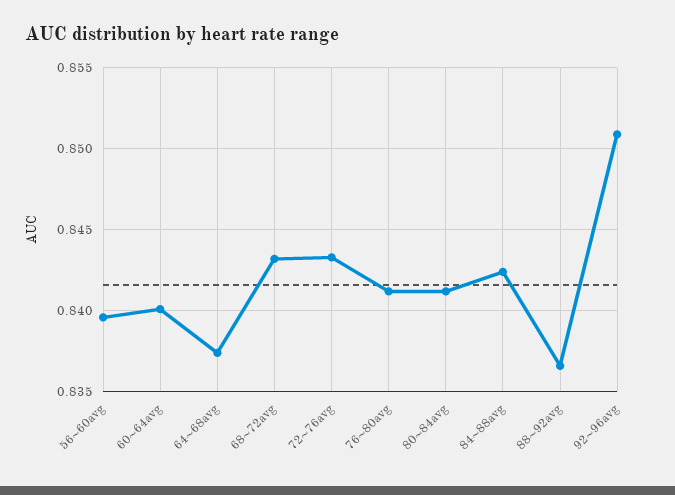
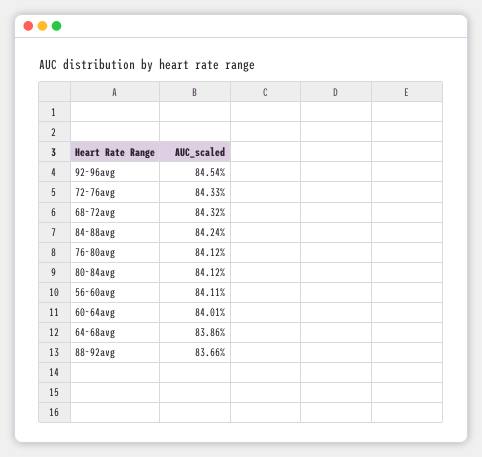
  {
-   "56~60avg": 0.8395,
+   "56~60avg": 0.8411,
    "60~64avg": 0.8401,
-   "64~68avg": 0.8375,
+   "64~68avg": 0.8386,
    "68~72avg": 0.8432,
    "72~76avg": 0.8433,
    "76~80avg": 0.8412,
    "80~84avg": 0.8412,
    "84~88avg": 0.8424,
    "88~92avg": 0.8366,
-   "92~96avg": 0.851
+   "92~96avg": 0.8454
  }

